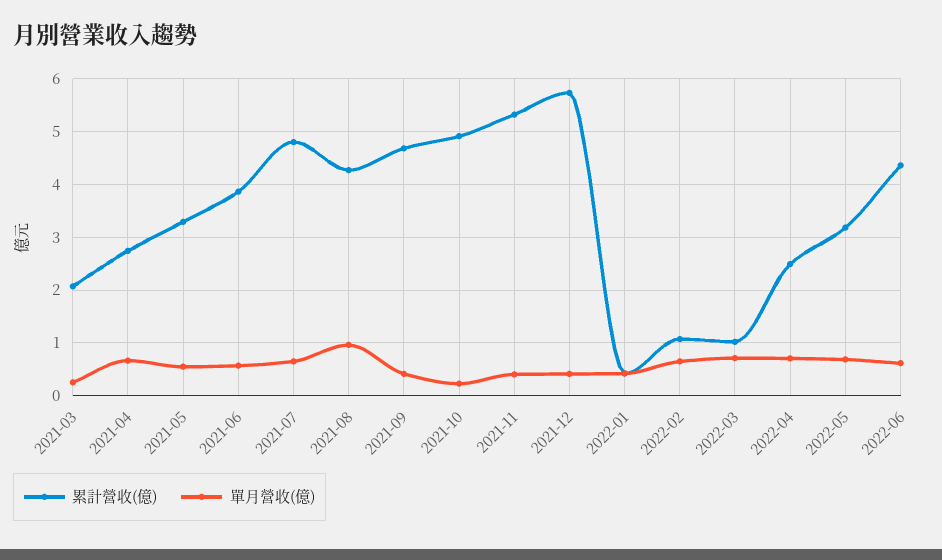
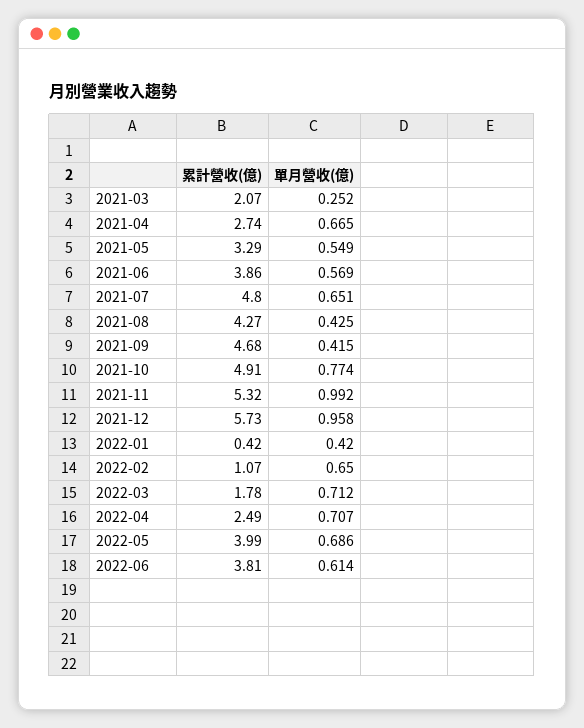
  {
    "累計營收(億)": {
      "2021-03": 2.07,
      "2021-04": 2.74,
      "2021-05": 3.29,
      "2021-06": 3.86,
      "2021-07": 4.8,
      "2021-08": 4.27,
      "2021-09": 4.68,
      "2021-10": 4.91,
      "2021-11": 5.32,
      "2021-12": 5.73,
      "2022-01": 0.42,
      "2022-02": 1.07,
-     "2022-03": 1,
+     "2022-03": 1.78,
      "2022-04": 2.49,
-     "2022-05": 3.2,
+     "2022-05": 3.99,
-     "2022-06": 4.4
+     "2022-06": 3.81
    },
    "單月營收(億)": {
      "2021-03": 0.252,
      "2021-04": 0.665,
      "2021-05": 0.549,
      "2021-06": 0.569,
      "2021-07": 0.651,
-     "2021-08": 1,
+     "2021-08": 0.425,
      "2021-09": 0.415,
-     "2021-10": 0.2,
+     "2021-10": 0.774,
-     "2021-11": 0.4,
+     "2021-11": 0.992,
-     "2021-12": 0.4,
+     "2021-12": 0.958,
      "2022-01": 0.42,
      "2022-02": 0.65,
      "2022-03": 0.712,
      "2022-04": 0.707,
      "2022-05": 0.686,
      "2022-06": 0.614
    }
  }

